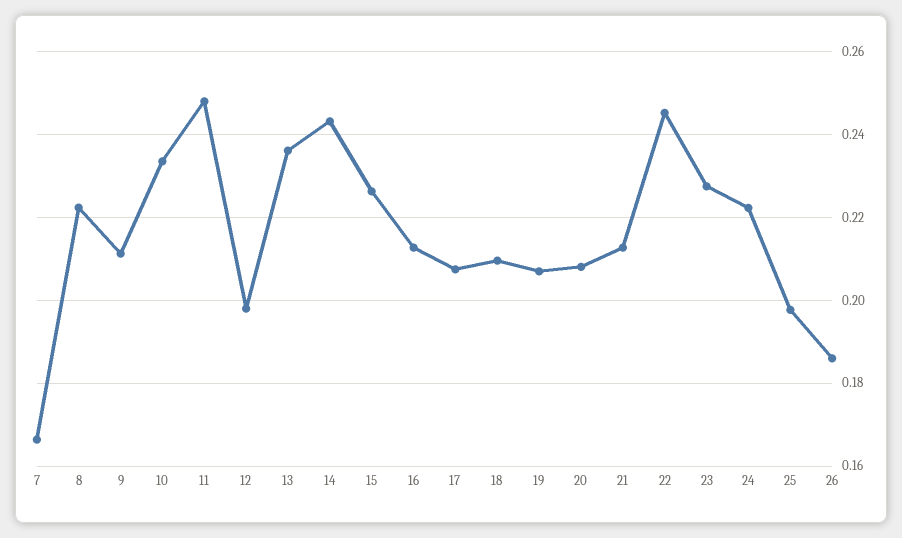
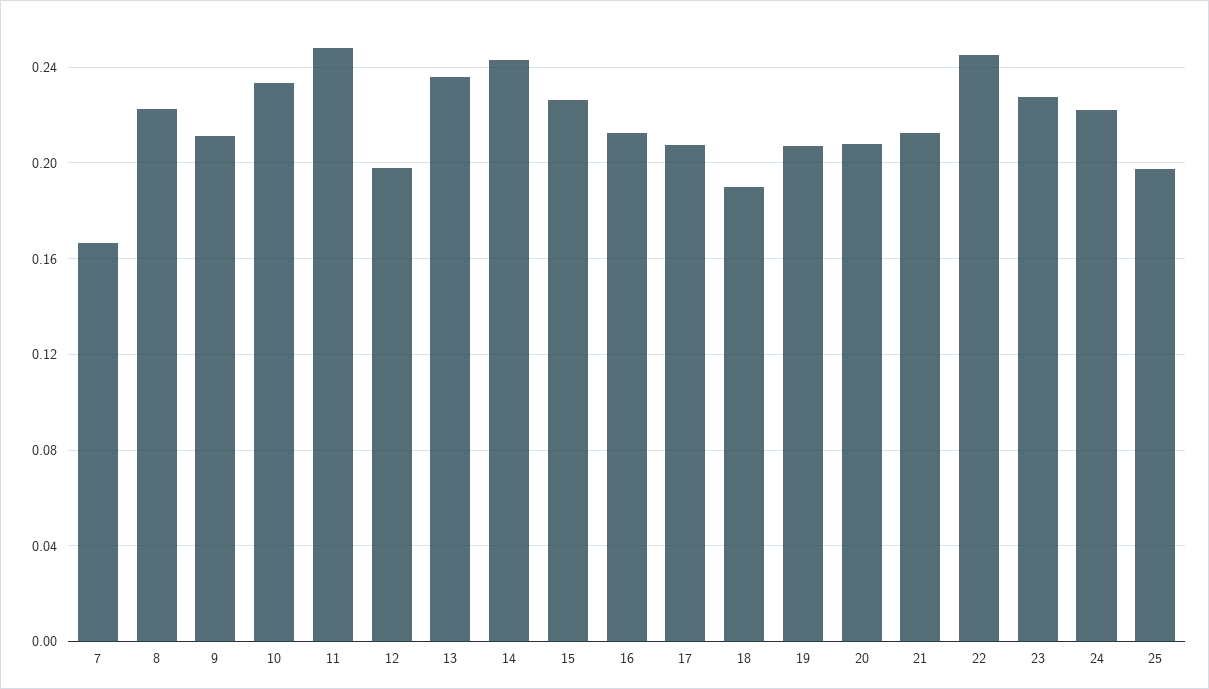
  {
    "7": 0.166,
    "8": 0.222,
    "9": 0.212,
    "10": 0.234,
    "11": 0.248,
    "12": 0.198,
    "13": 0.236,
    "14": 0.244,
    "15": 0.226,
    "16": 0.212,
    "17": 0.208,
-   "18": 0.21,
+   "18": 0.19,
    "19": 0.208,
    "20": 0.208,
    "21": 0.212,
    "22": 0.246,
    "23": 0.228,
    "24": 0.222,
-   "25": 0.198,
+   "25": 0.198
-   "26": 0.186
  }

